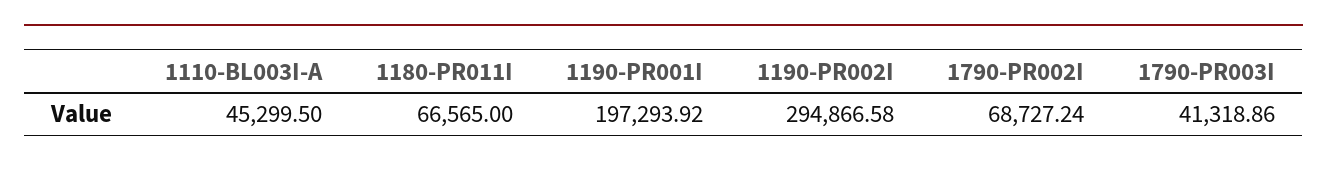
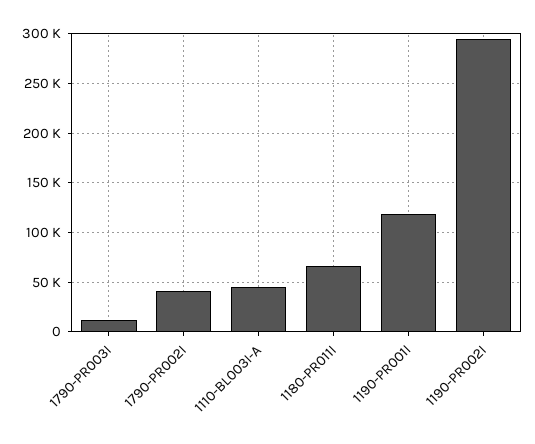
  {
    "1110-BL003I-A": 45299.5,
    "1180-PR011I": 66565,
-   "1190-PR001I": 197293.92,
+   "1190-PR001I": 120000,
    "1190-PR002I": 294866.58,
-   "1790-PR002I": 68727.24,
+   "1790-PR002I": 40000,
-   "1790-PR003I": 41318.86
+   "1790-PR003I": 10000
  }

